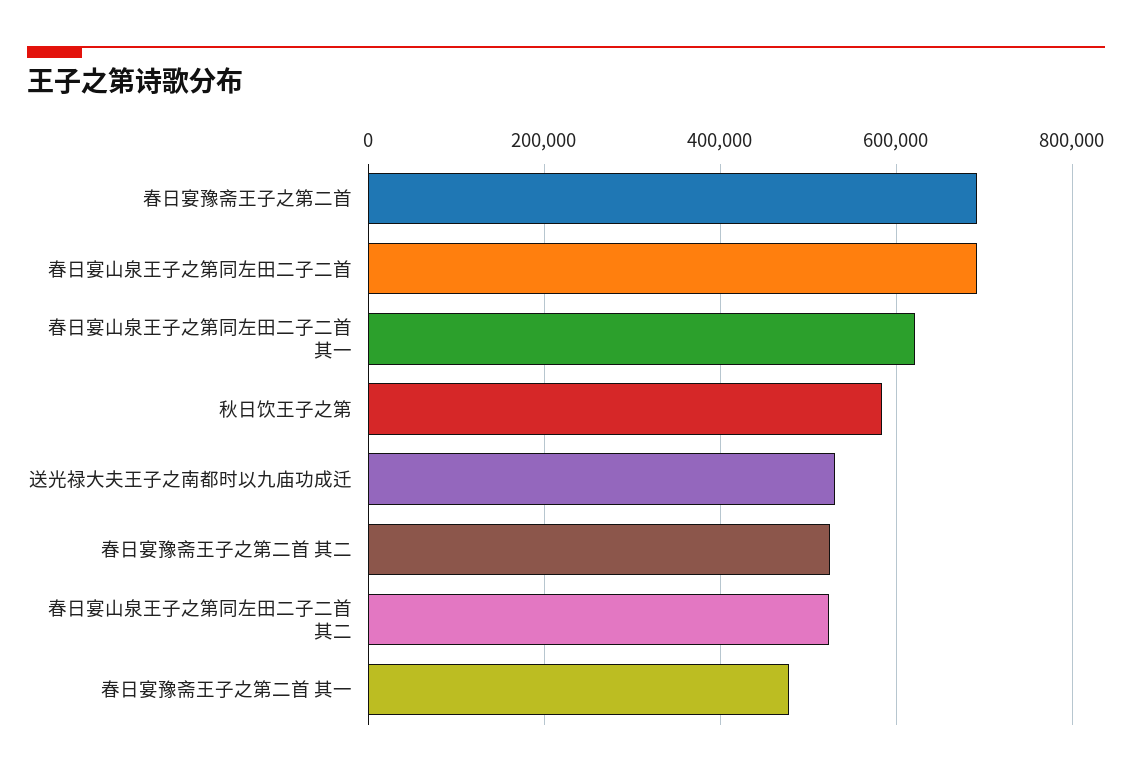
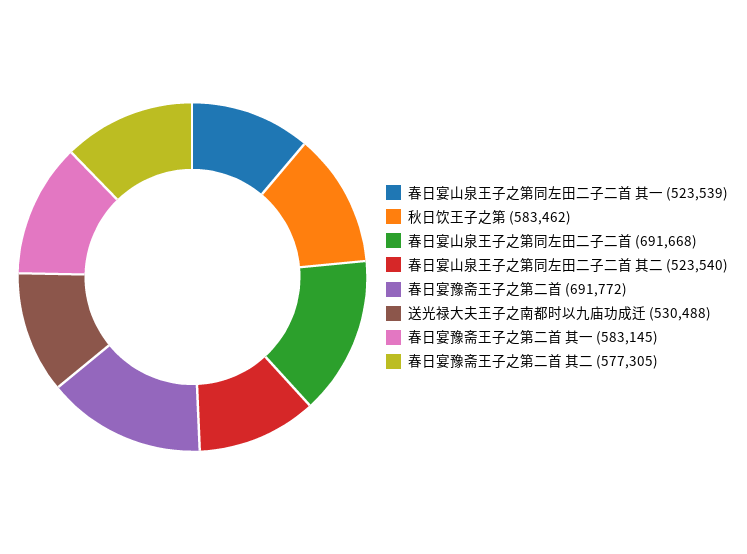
  {
    "春日宴豫斋王子之第二首": 691772,
    "春日宴山泉王子之第同左田二子二首": 691668,
-   "春日宴山泉王子之第同左田二子二首 其一": 620000,
+   "春日宴山泉王子之第同左田二子二首 其一": 523539,
    "秋日饮王子之第": 583462,
    "送光禄大夫王子之南都时以九庙功成迁": 530488,
-   "春日宴豫斋王子之第二首 其二": 520000,
+   "春日宴豫斋王子之第二首 其二": 577305,
    "春日宴山泉王子之第同左田二子二首 其二": 523540,
-   "春日宴豫斋王子之第二首 其一": 480000
+   "春日宴豫斋王子之第二首 其一": 583145
  }

